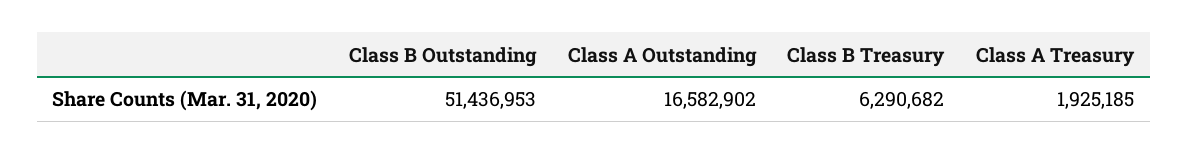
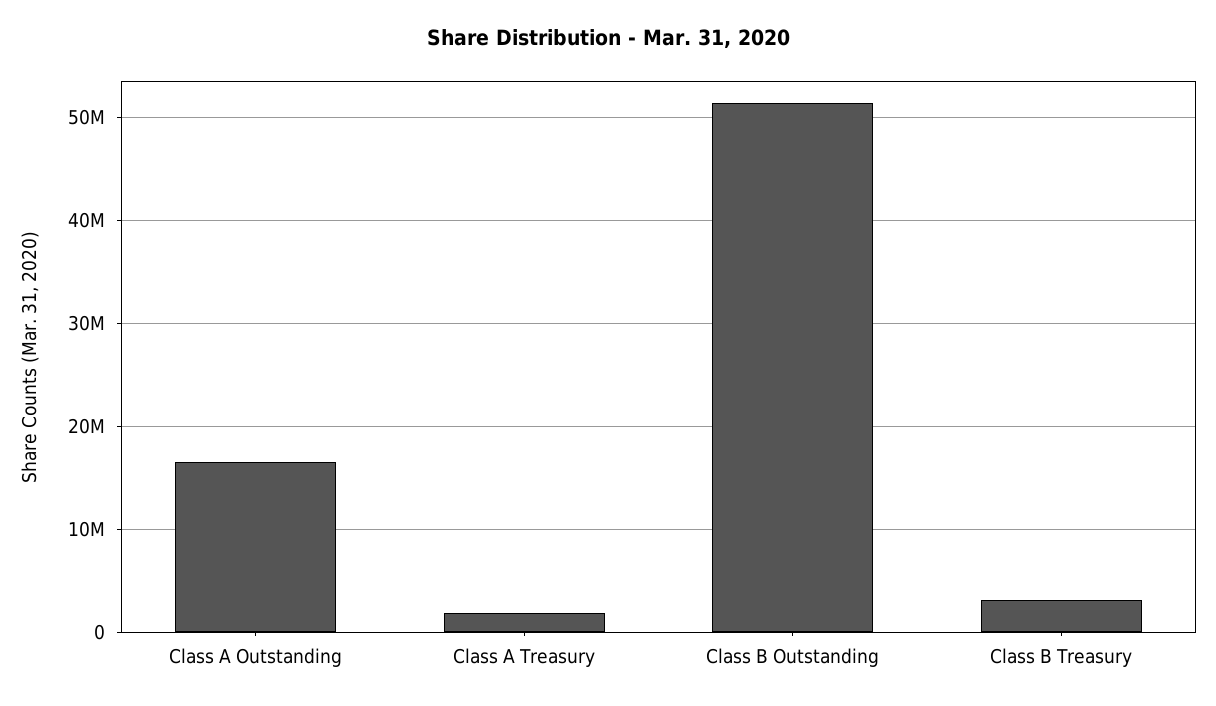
  {
    "Class B Outstanding": 51436953,
    "Class A Outstanding": 16582902,
-   "Class B Treasury": 6290682,
+   "Class B Treasury": 3000000,
    "Class A Treasury": 1925185
  }

